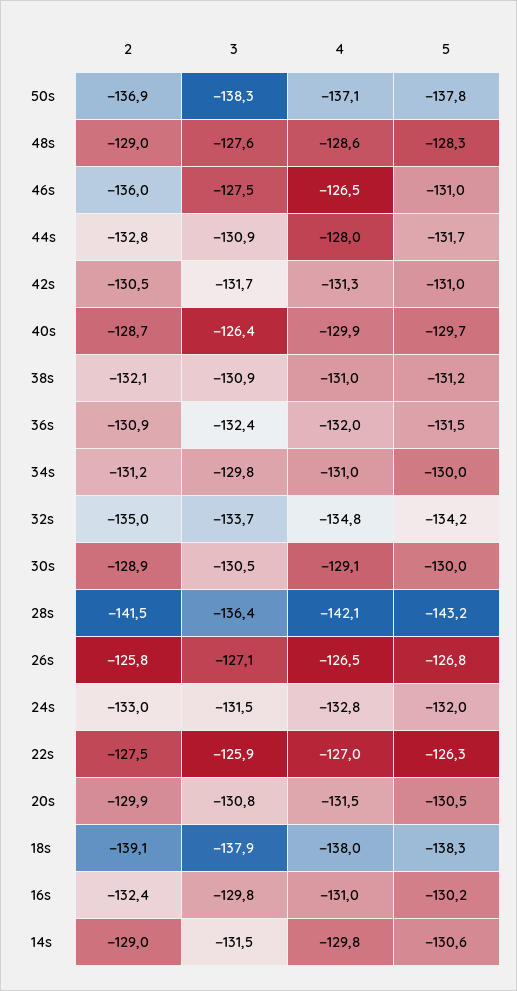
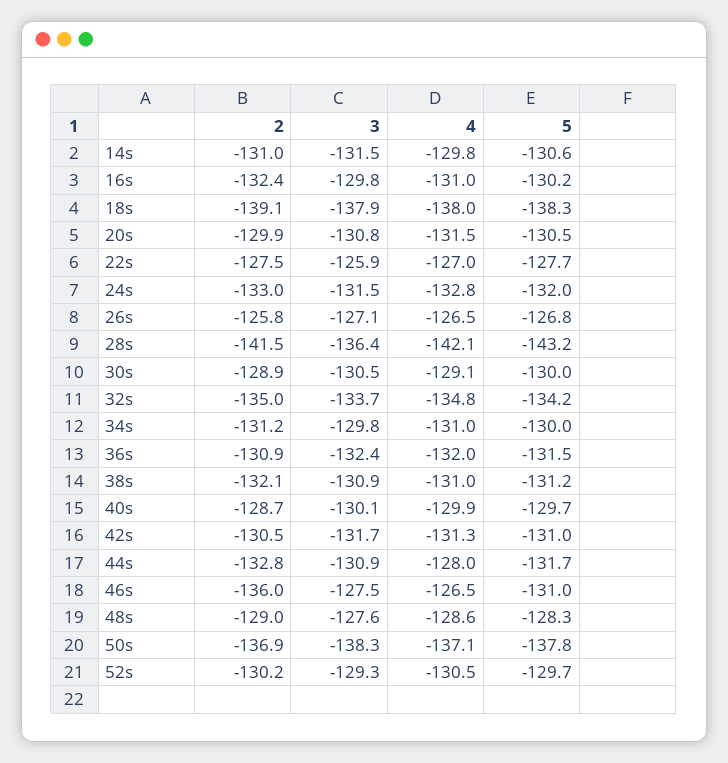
  {
    "2": {
      "50s": -136.9,
      "48s": -129,
      "46s": -136,
      "44s": -132.8,
      "42s": -130.5,
      "40s": -128.7,
      "38s": -132.1,
      "36s": -130.9,
      "34s": -131.2,
      "32s": -135,
      "30s": -128.9,
      "28s": -141.5,
      "26s": -125.8,
      "24s": -133,
      "22s": -127.5,
      "20s": -129.9,
      "18s": -139.1,
      "16s": -132.4,
-     "14s": -129
+     "14s": -131,
+     "52s": -130.2
    },
    "3": {
      "50s": -138.3,
      "48s": -127.6,
      "46s": -127.5,
      "44s": -130.9,
      "42s": -131.7,
-     "40s": -126.4,
+     "40s": -130.1,
      "38s": -130.9,
      "36s": -132.4,
      "34s": -129.8,
      "32s": -133.7,
      "30s": -130.5,
      "28s": -136.4,
      "26s": -127.1,
      "24s": -131.5,
      "22s": -125.9,
      "20s": -130.8,
      "18s": -137.9,
      "16s": -129.8,
-     "14s": -131.5
+     "14s": -131.5,
+     "52s": -129.3
    },
    "4": {
      "50s": -137.1,
      "48s": -128.6,
      "46s": -126.5,
      "44s": -128,
      "42s": -131.3,
      "40s": -129.9,
      "38s": -131,
      "36s": -132,
      "34s": -131,
      "32s": -134.8,
      "30s": -129.1,
      "28s": -142.1,
      "26s": -126.5,
      "24s": -132.8,
      "22s": -127,
      "20s": -131.5,
      "18s": -138,
      "16s": -131,
-     "14s": -129.8
+     "14s": -129.8,
+     "52s": -130.5
    },
    "5": {
      "50s": -137.8,
      "48s": -128.3,
      "46s": -131,
      "44s": -131.7,
      "42s": -131,
      "40s": -129.7,
      "38s": -131.2,
      "36s": -131.5,
      "34s": -130,
      "32s": -134.2,
      "30s": -130,
      "28s": -143.2,
      "26s": -126.8,
      "24s": -132,
-     "22s": -126.3,
+     "22s": -127.7,
      "20s": -130.5,
      "18s": -138.3,
      "16s": -130.2,
-     "14s": -130.6
+     "14s": -130.6,
+     "52s": -129.7
    }
  }

